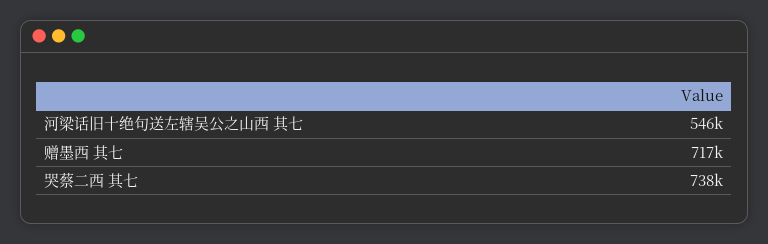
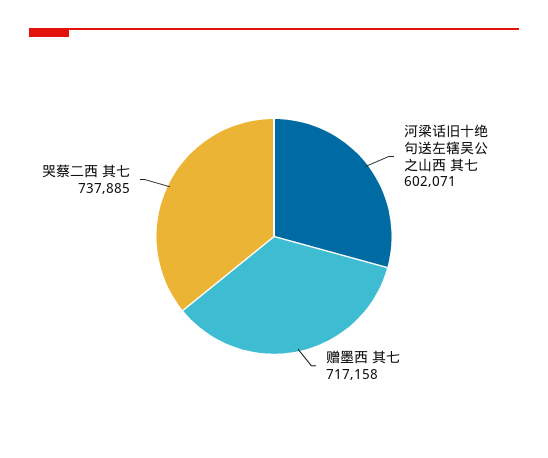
  {
-   "河梁话旧十绝句送左辖吴公之山西 其七": 546000,
+   "河梁话旧十绝句送左辖吴公之山西 其七": 602071,
    "赠墨西 其七": 717158,
    "哭蔡二西 其七": 737885
  }

